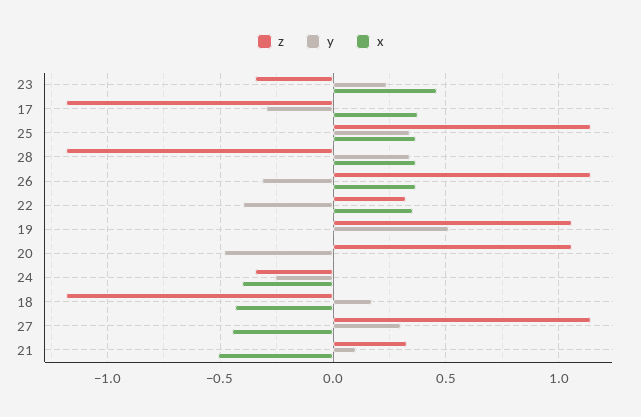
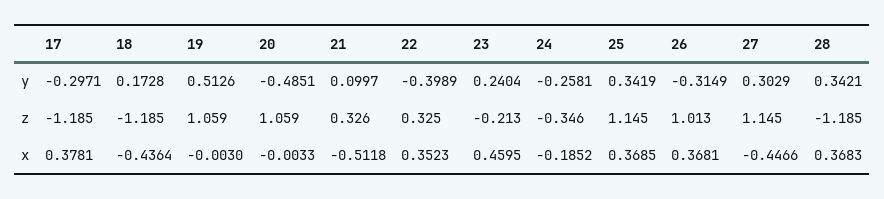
  {
    "z": {
-     "23": -0.35,
+     "23": -0.213,
      "17": -1.185,
      "25": 1.145,
      "28": -1.185,
-     "26": 1.15,
+     "26": 1.013,
      "22": 0.325,
      "19": 1.059,
      "20": 1.059,
      "24": -0.346,
      "18": -1.185,
      "27": 1.145,
      "21": 0.326
    },
    "y": {
      "23": 0.2404,
      "17": -0.2971,
      "25": 0.3419,
      "28": 0.3421,
      "26": -0.3149,
      "22": -0.3989,
      "19": 0.5126,
      "20": -0.4851,
      "24": -0.2581,
      "18": 0.1728,
      "27": 0.3029,
      "21": 0.0997
    },
    "x": {
      "23": 0.4595,
      "17": 0.3781,
      "25": 0.3685,
      "28": 0.3683,
      "26": 0.3681,
      "22": 0.3523,
      "19": -0.003,
      "20": -0.0033,
-     "24": -0.4,
+     "24": -0.1852,
      "18": -0.4364,
      "27": -0.4466,
      "21": -0.5118
    }
  }

